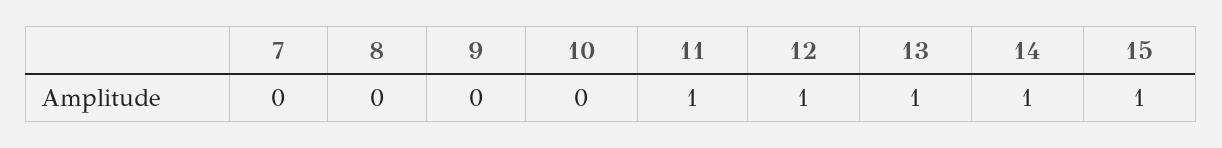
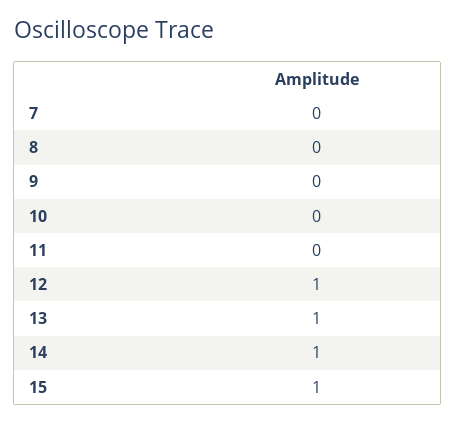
  {
    "7": 0,
    "8": 0,
    "9": 0,
    "10": 0,
-   "11": 1,
+   "11": 0,
    "12": 1,
    "13": 1,
    "14": 1,
    "15": 1
  }

